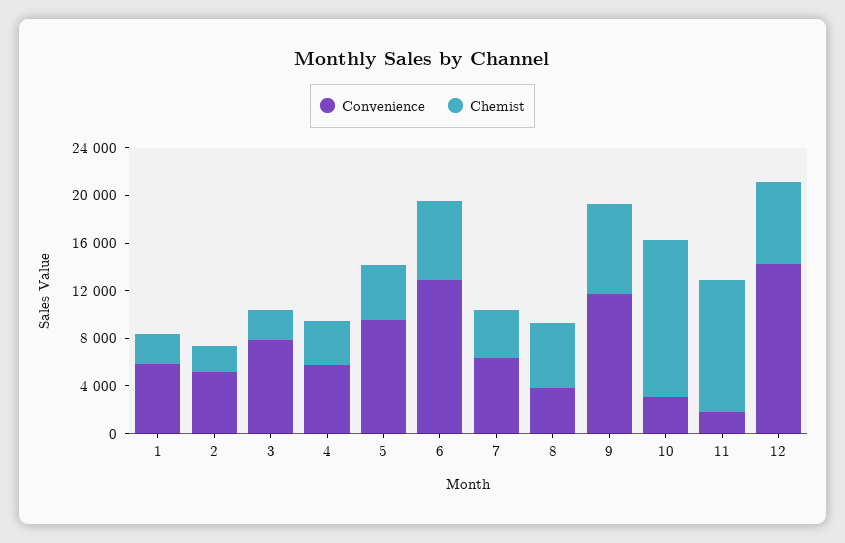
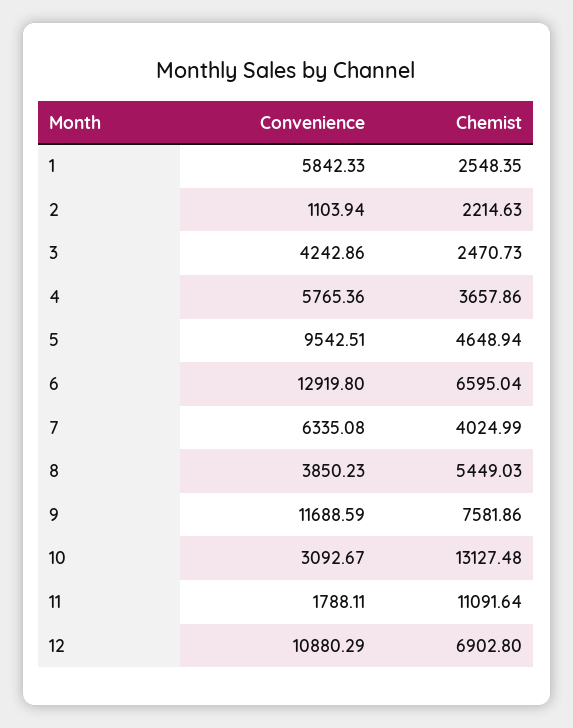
  {
    "Convenience": {
      "1": 5842.33,
-     "2": 5000,
+     "2": 1103.94,
-     "3": 8000,
+     "3": 4242.86,
      "4": 5765.36,
      "5": 9542.51,
      "6": 12919.8,
      "7": 6335.08,
      "8": 3850.23,
      "9": 11688.59,
      "10": 3092.67,
      "11": 1788.11,
-     "12": 14000
+     "12": 10880.29
    },
    "Chemist": {
      "1": 2548.35,
      "2": 2214.63,
      "3": 2470.73,
      "4": 3657.86,
      "5": 4648.94,
      "6": 6595.04,
      "7": 4024.99,
      "8": 5449.03,
      "9": 7581.86,
      "10": 13127.48,
      "11": 11091.64,
      "12": 6902.8
    }
  }

